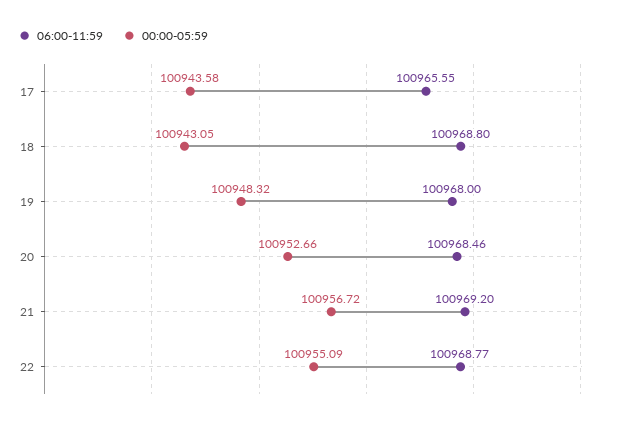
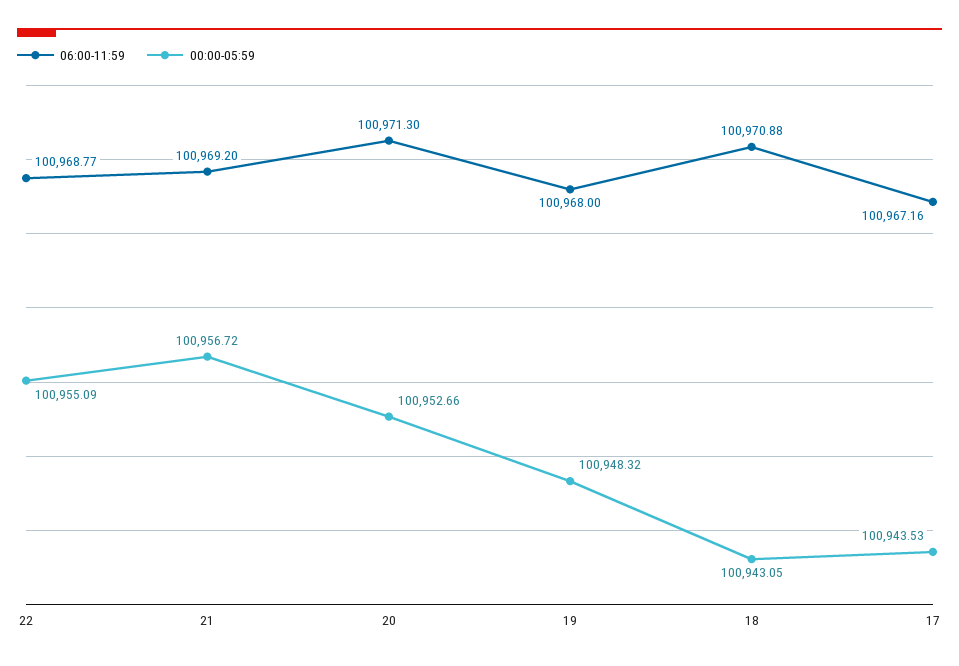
  {
    "06:00-11:59": {
-     "17": 100965.55,
+     "17": 100967.16,
-     "18": 100968.8,
+     "18": 100970.88,
      "19": 100968,
-     "20": 100968.46,
+     "20": 100971.3,
      "21": 100969.2,
      "22": 100968.77
    },
    "00:00-05:59": {
-     "17": 100943.58,
+     "17": 100943.53,
      "18": 100943.05,
      "19": 100948.32,
      "20": 100952.66,
      "21": 100956.72,
      "22": 100955.09
    }
  }

